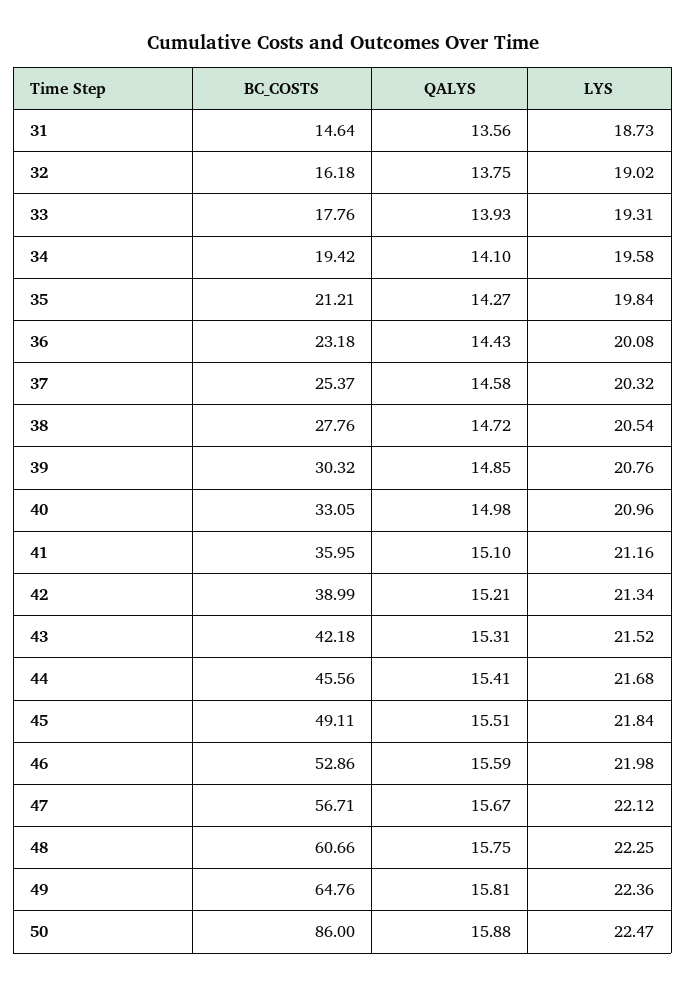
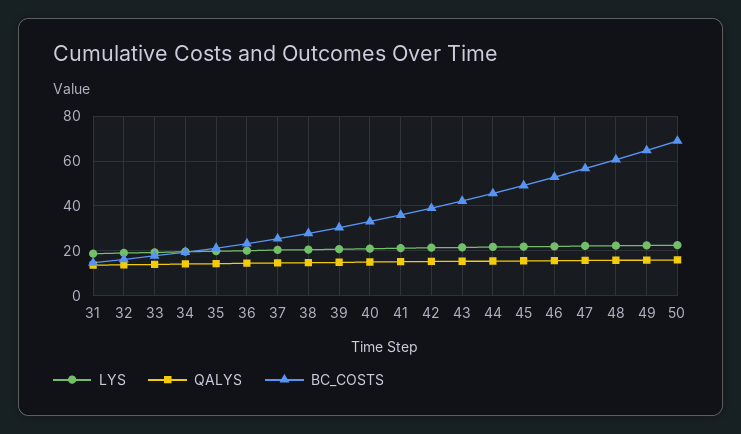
  {
    "BC_COSTS": {
      "31": 14.64,
      "32": 16.18,
      "33": 17.76,
      "34": 19.42,
      "35": 21.21,
      "36": 23.18,
      "37": 25.37,
      "38": 27.76,
      "39": 30.32,
      "40": 33.05,
      "41": 35.95,
      "42": 38.99,
      "43": 42.18,
      "44": 45.56,
      "45": 49.11,
      "46": 52.86,
      "47": 56.71,
      "48": 60.66,
      "49": 64.76,
-     "50": 86
+     "50": 70
    },
    "QALYS": {
      "31": 13.56,
      "32": 13.75,
      "33": 13.93,
      "34": 14.1,
      "35": 14.27,
      "36": 14.43,
      "37": 14.58,
      "38": 14.72,
      "39": 14.85,
      "40": 14.98,
      "41": 15.1,
      "42": 15.21,
      "43": 15.31,
      "44": 15.41,
      "45": 15.51,
      "46": 15.59,
      "47": 15.67,
      "48": 15.75,
      "49": 15.81,
      "50": 15.88
    },
    "LYS": {
      "31": 18.73,
      "32": 19.02,
      "33": 19.31,
      "34": 19.58,
      "35": 19.84,
      "36": 20.08,
      "37": 20.32,
      "38": 20.54,
      "39": 20.76,
      "40": 20.96,
      "41": 21.16,
      "42": 21.34,
      "43": 21.52,
      "44": 21.68,
      "45": 21.84,
      "46": 21.98,
      "47": 22.12,
      "48": 22.25,
      "49": 22.36,
      "50": 22.47
    }
  }

